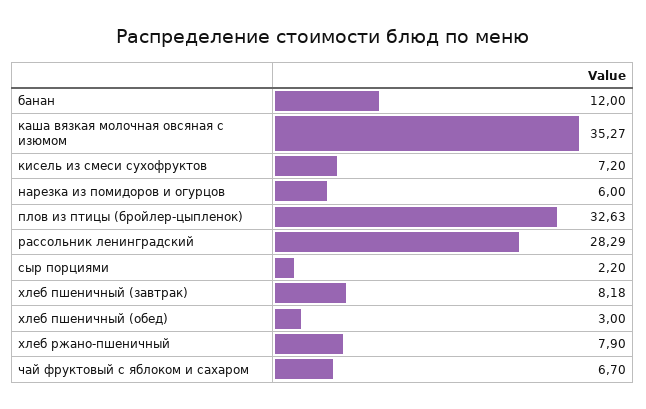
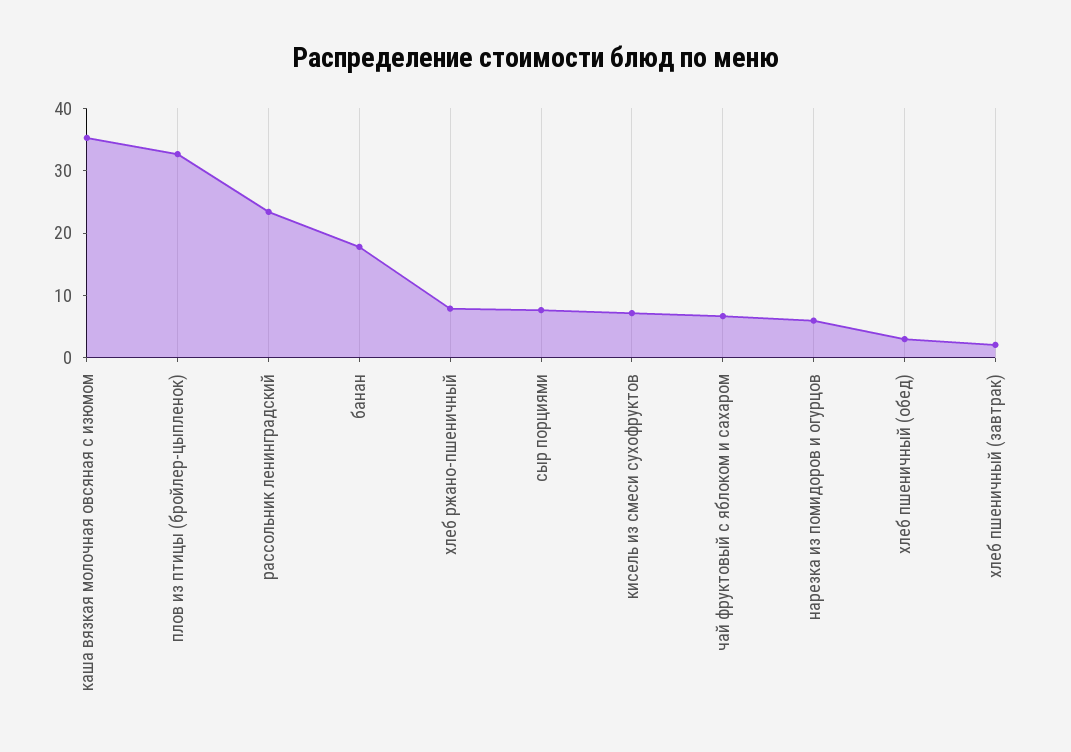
  {
-   "банан": 12,
+   "банан": 18,
    "каша вязкая молочная овсяная с изюмом": 35.27,
    "кисель из смеси сухофруктов": 7.2,
    "нарезка из помидоров и огурцов": 6,
    "плов из птицы (бройлер-цыпленок)": 32.63,
-   "рассольник ленинградский": 28.29,
+   "рассольник ленинградский": 24,
-   "сыр порциями": 2.2,
+   "сыр порциями": 8,
-   "хлеб пшеничный (завтрак)": 8.18,
+   "хлеб пшеничный (завтрак)": 2,
    "хлеб пшеничный (обед)": 3,
    "хлеб ржано-пшеничный": 7.9,
    "чай фруктовый с яблоком и сахаром": 6.7
  }

